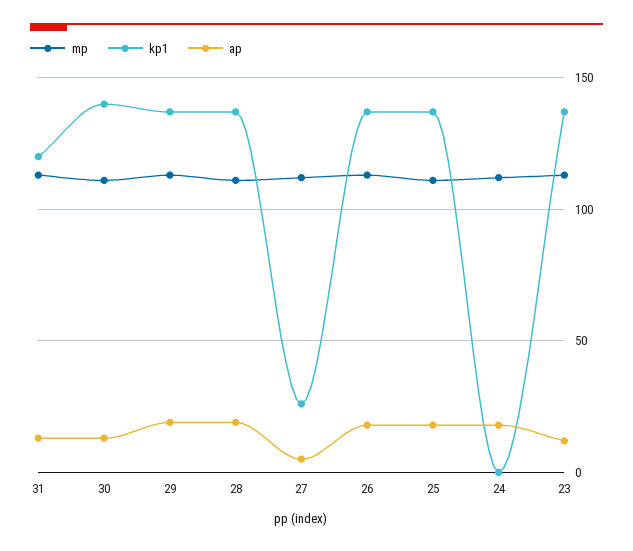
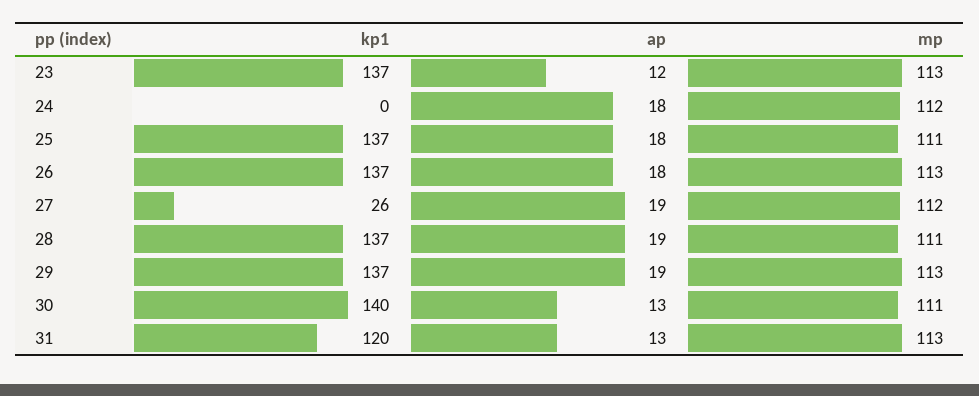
  {
    "mp": {
      "31": 113,
      "30": 111,
      "29": 113,
      "28": 111,
      "27": 112,
      "26": 113,
      "25": 111,
      "24": 112,
      "23": 113
    },
    "kp1": {
      "31": 120,
      "30": 140,
      "29": 137,
      "28": 137,
      "27": 26,
      "26": 137,
      "25": 137,
      "24": 0,
      "23": 137
    },
    "ap": {
      "31": 13,
      "30": 13,
      "29": 19,
      "28": 19,
-     "27": 5,
+     "27": 19,
      "26": 18,
      "25": 18,
      "24": 18,
      "23": 12
    }
  }

